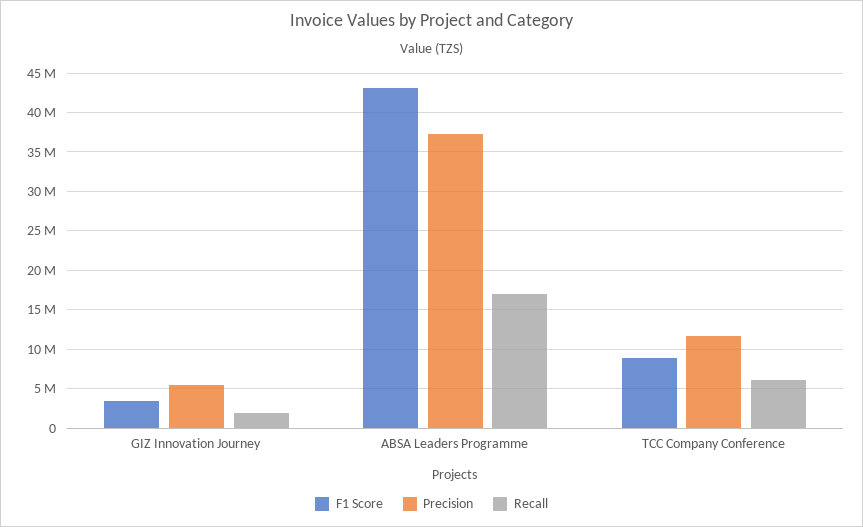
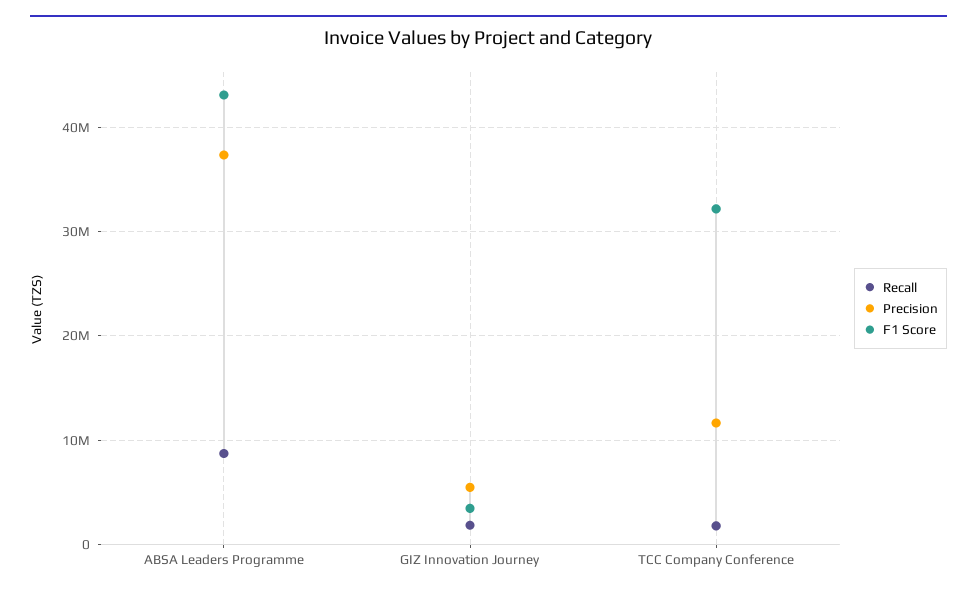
  {
    "F1 Score": {
      "GIZ Innovation Journey": 3000000,
      "ABSA Leaders Programme": 43000000,
-     "TCC Company Conference": 9000000
+     "TCC Company Conference": 32000000
    },
    "Precision": {
      "GIZ Innovation Journey": 6000000,
      "ABSA Leaders Programme": 37000000,
      "TCC Company Conference": 12000000
    },
    "Recall": {
      "GIZ Innovation Journey": 2000000,
-     "ABSA Leaders Programme": 17000000,
+     "ABSA Leaders Programme": 9000000,
-     "TCC Company Conference": 6000000
+     "TCC Company Conference": 2000000
    }
  }

